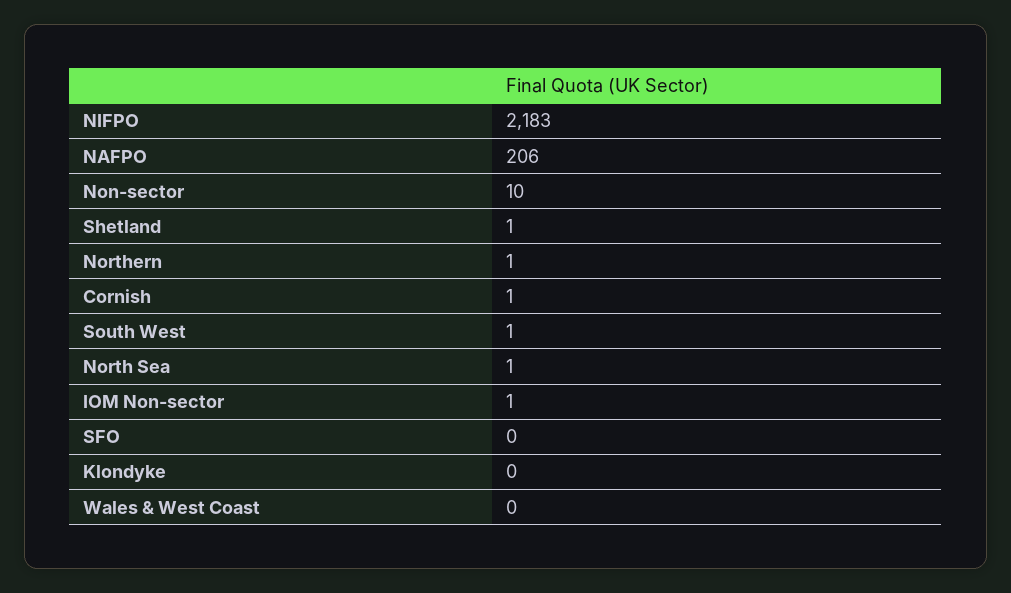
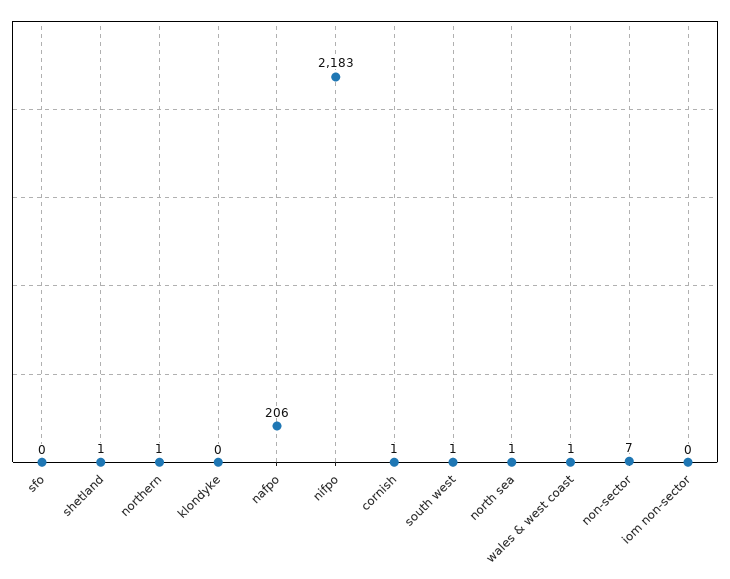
  {
    "NIFPO": 2183,
    "NAFPO": 206,
-   "Non-sector": 10,
+   "Non-sector": 7,
    "Shetland": 1,
    "Northern": 1,
    "Cornish": 1,
    "South West": 1,
    "North Sea": 1,
-   "IOM Non-sector": 1,
+   "IOM Non-sector": 0,
    "SFO": 0,
    "Klondyke": 0,
-   "Wales & West Coast": 0
+   "Wales & West Coast": 1
  }

